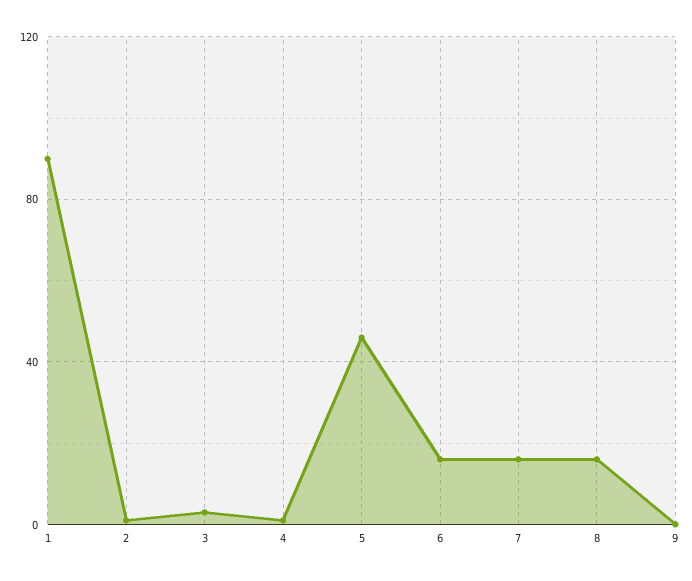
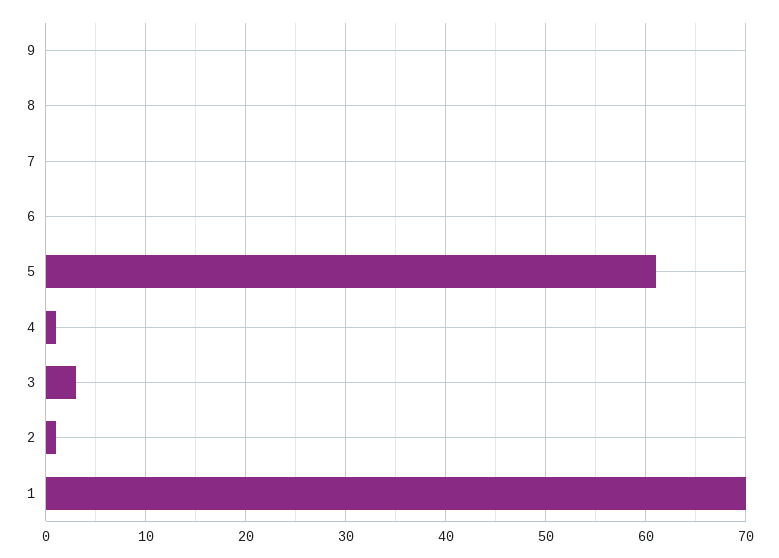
  {
-   "1": 90,
+   "1": 70,
    "2": 1,
    "3": 3,
    "4": 1,
-   "5": 45,
+   "5": 61,
-   "6": 15,
+   "6": 0,
-   "7": 15,
+   "7": 0,
-   "8": 15,
+   "8": 0,
    "9": 0
  }

